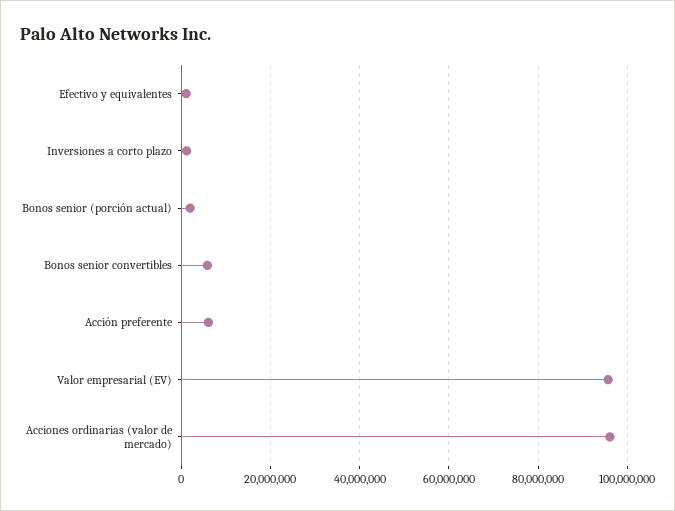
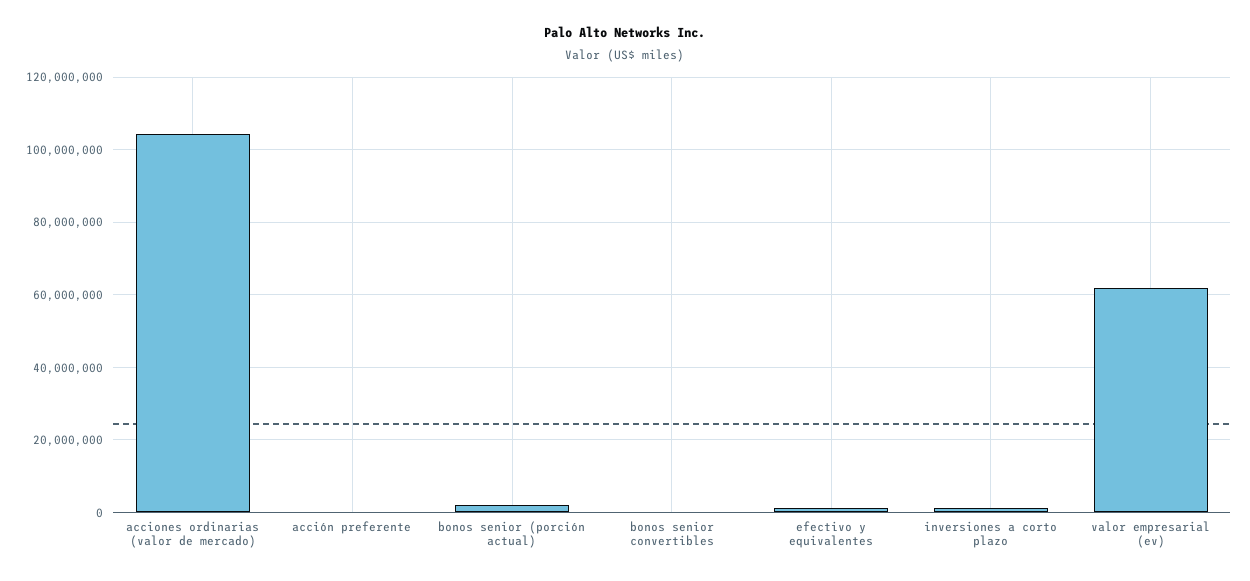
  {
    "Efectivo y equivalentes": 2000000,
    "Inversiones a corto plazo": 2000000,
    "Bonos senior (porción actual)": 2000000,
-   "Bonos senior convertibles": 6000000,
+   "Bonos senior convertibles": 0,
-   "Acción preferente": 6000000,
+   "Acción preferente": 0,
-   "Valor empresarial (EV)": 96000000,
+   "Valor empresarial (EV)": 62000000,
-   "Acciones ordinarias (valor de mercado)": 96000000
+   "Acciones ordinarias (valor de mercado)": 104000000
  }

